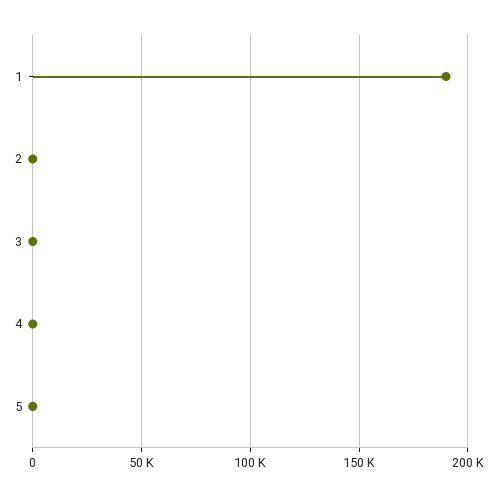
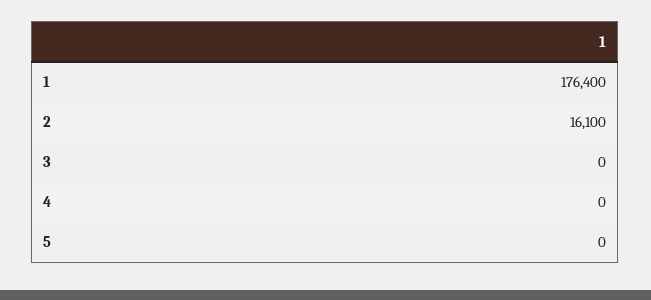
  {
-   "1": 190000,
+   "1": 176400,
-   "2": 0,
+   "2": 16100,
    "3": 0,
    "4": 0,
    "5": 0
  }

